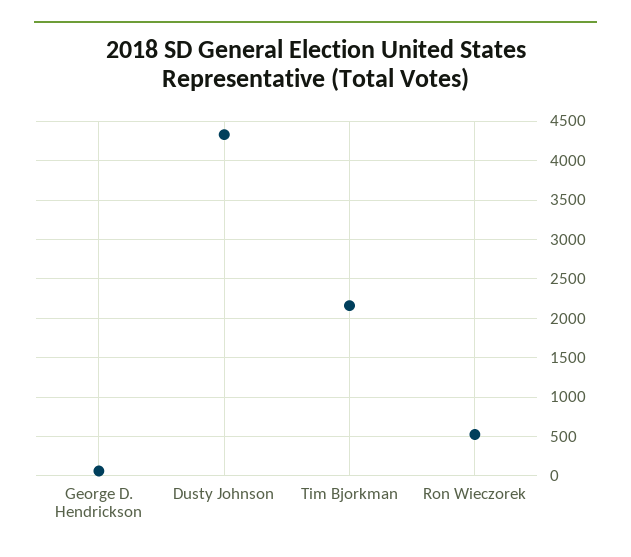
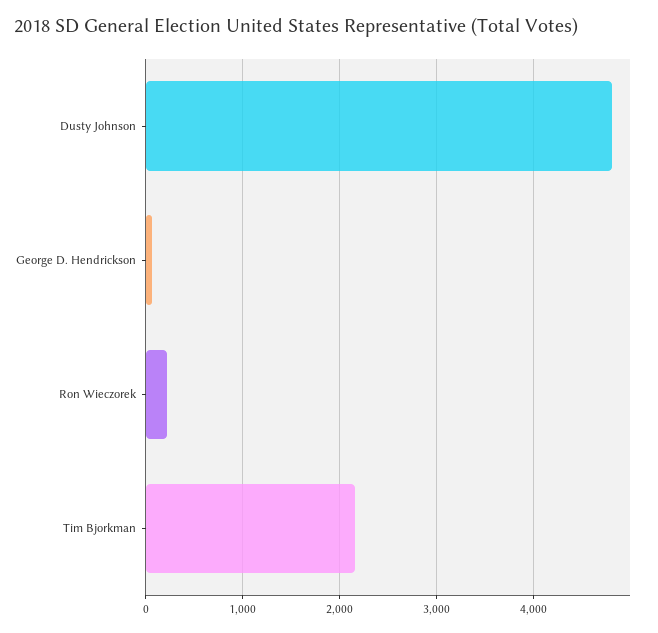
  {
    "George D. Hendrickson": 100,
-   "Dusty Johnson": 4300,
+   "Dusty Johnson": 4800,
    "Tim Bjorkman": 2200,
-   "Ron Wieczorek": 500
+   "Ron Wieczorek": 200
  }

